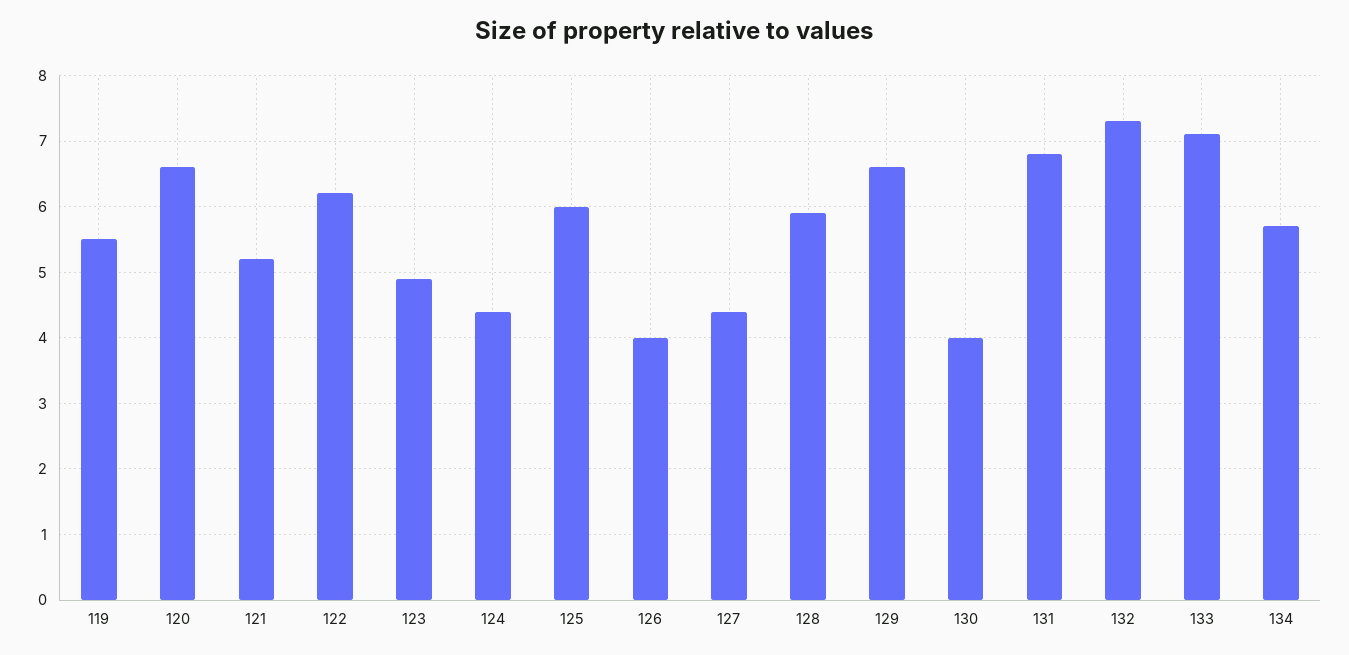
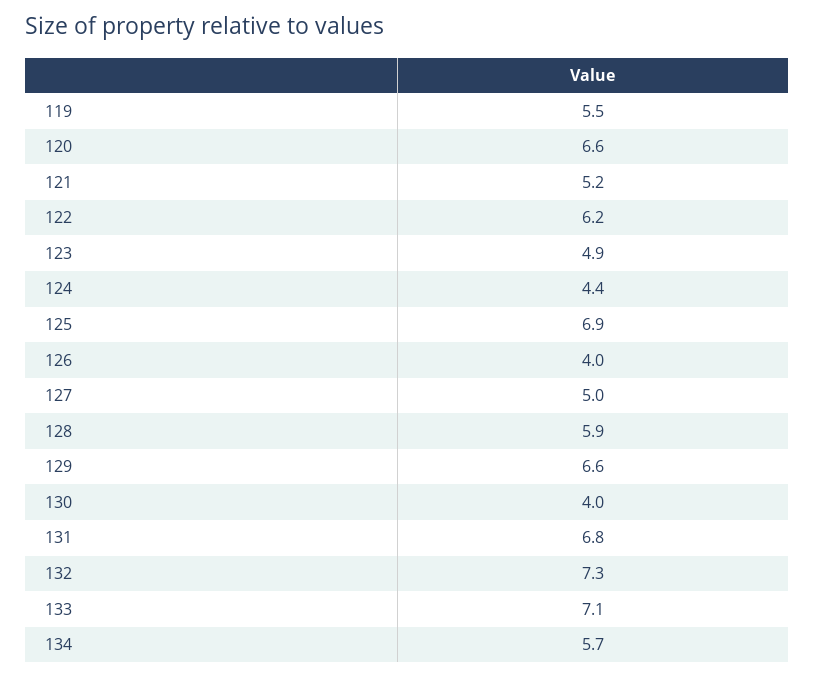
  {
    "119": 5.5,
    "120": 6.6,
    "121": 5.2,
    "122": 6.2,
    "123": 4.9,
    "124": 4.4,
-   "125": 6,
+   "125": 6.9,
    "126": 4,
-   "127": 4.4,
+   "127": 5,
    "128": 5.9,
    "129": 6.6,
    "130": 4,
    "131": 6.8,
    "132": 7.3,
    "133": 7.1,
    "134": 5.7
  }

